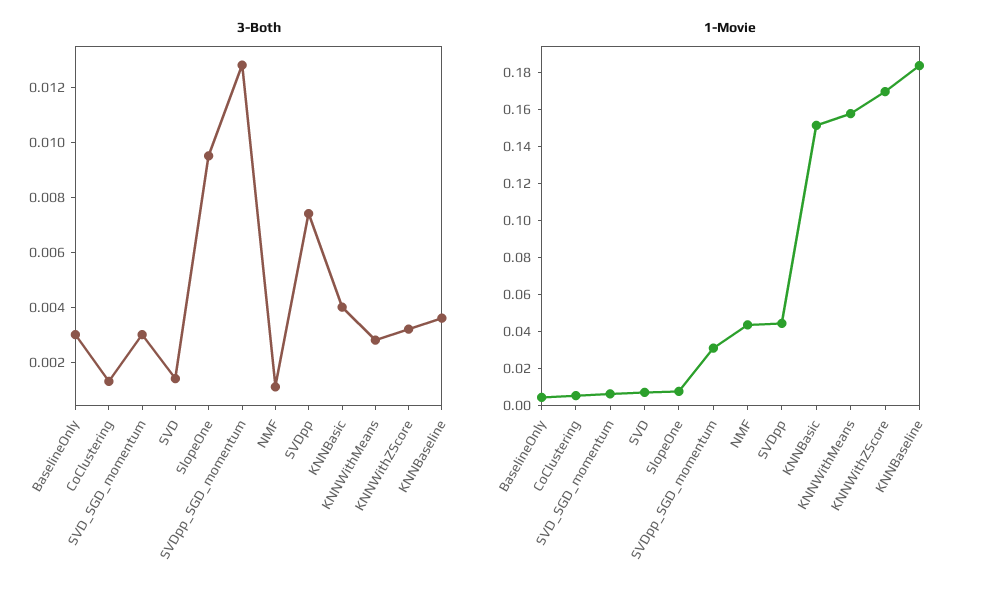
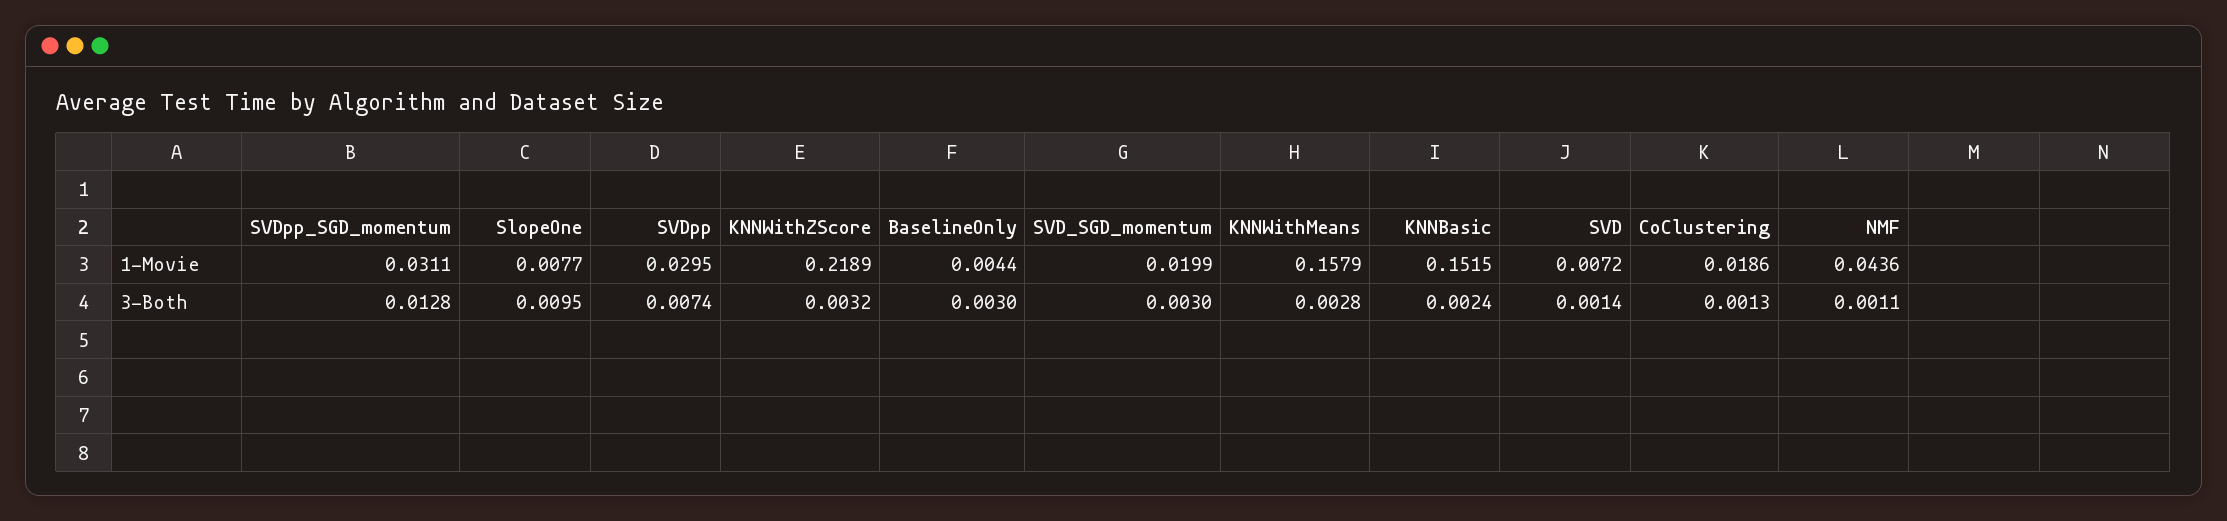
  {
    "3-Both": {
      "BaselineOnly": 0.003,
      "CoClustering": 0.0013,
      "SVD_SGD_momentum": 0.003,
      "SVD": 0.0014,
      "SlopeOne": 0.0095,
      "SVDpp_SGD_momentum": 0.0128,
      "NMF": 0.0011,
      "SVDpp": 0.0074,
-     "KNNBasic": 0.004,
+     "KNNBasic": 0.0024,
      "KNNWithMeans": 0.0028,
-     "KNNWithZScore": 0.0032,
+     "KNNWithZScore": 0.0032
-     "KNNBaseline": 0.0035
    },
    "1-Movie": {
      "BaselineOnly": 0.0044,
-     "CoClustering": 0.005,
+     "CoClustering": 0.0186,
-     "SVD_SGD_momentum": 0.005,
+     "SVD_SGD_momentum": 0.0199,
      "SVD": 0.0072,
      "SlopeOne": 0.0077,
      "SVDpp_SGD_momentum": 0.0311,
      "NMF": 0.0436,
-     "SVDpp": 0.045,
+     "SVDpp": 0.0295,
      "KNNBasic": 0.1515,
      "KNNWithMeans": 0.1579,
-     "KNNWithZScore": 0.17,
+     "KNNWithZScore": 0.2189
-     "KNNBaseline": 0.185
    }
  }

